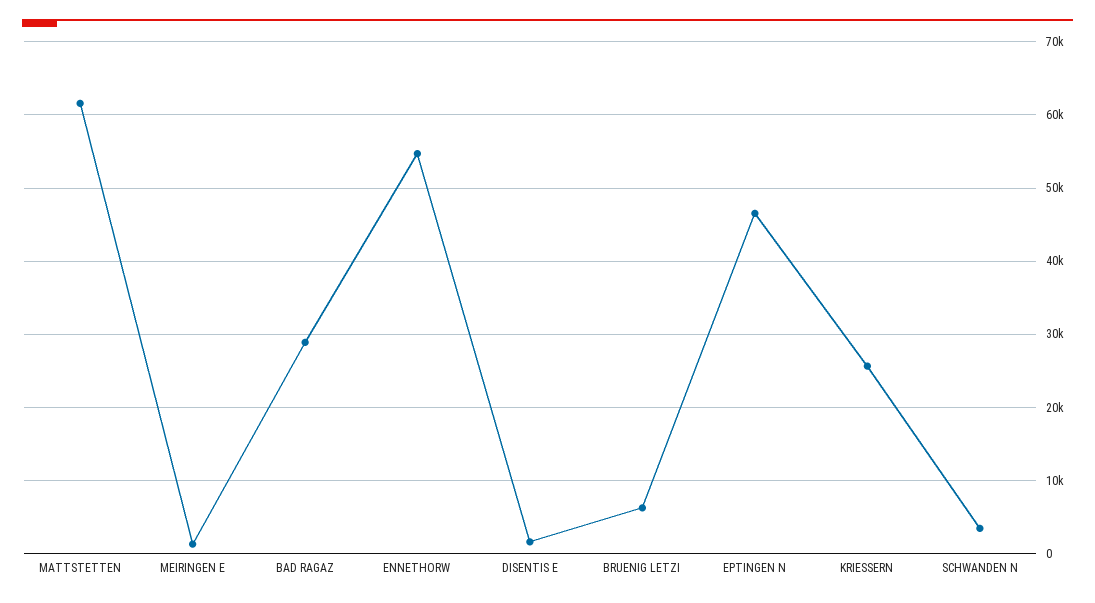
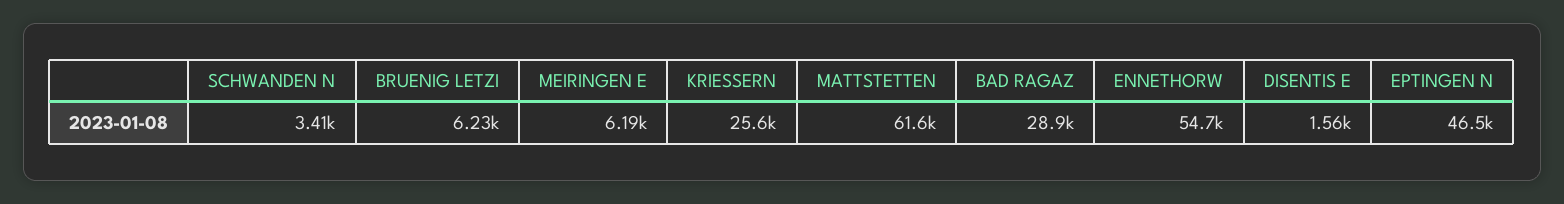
  {
    "MATTSTETTEN": 61600,
-   "MEIRINGEN E": 1000,
+   "MEIRINGEN E": 6190,
    "BAD RAGAZ": 28900,
    "ENNETHORW": 54700,
    "DISENTIS E": 1560,
    "BRUENIG LETZI": 6230,
    "EPTINGEN N": 46500,
    "KRIESSERN": 25600,
    "SCHWANDEN N": 3410
  }

